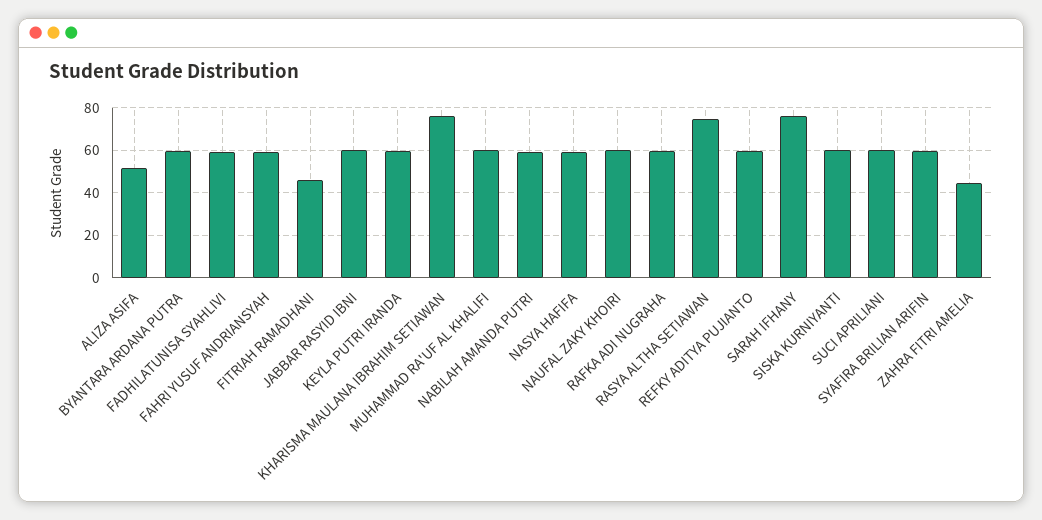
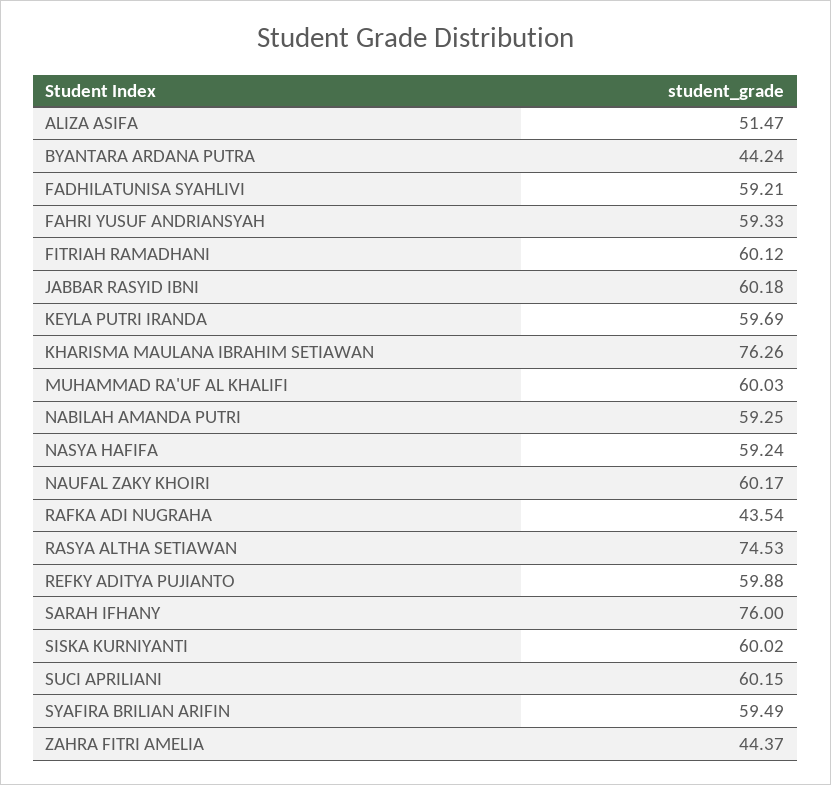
  {
    "ALIZA ASIFA": 51.47,
-   "BYANTARA ARDANA PUTRA": 60,
+   "BYANTARA ARDANA PUTRA": 44.24,
    "FADHILATUNISA SYAHLIVI": 59.21,
    "FAHRI YUSUF ANDRIANSYAH": 59.33,
-   "FITRIAH RAMADHANI": 45,
+   "FITRIAH RAMADHANI": 60.12,
    "JABBAR RASYID IBNI": 60.18,
    "KEYLA PUTRI IRANDA": 59.69,
    "KHARISMA MAULANA IBRAHIM SETIAWAN": 76.26,
    "MUHAMMAD RA'UF AL KHALIFI": 60.03,
    "NABILAH AMANDA PUTRI": 59.25,
    "NASYA HAFIFA": 59.24,
    "NAUFAL ZAKY KHOIRI": 60.17,
-   "RAFKA ADI NUGRAHA": 60,
+   "RAFKA ADI NUGRAHA": 43.54,
    "RASYA ALTHA SETIAWAN": 74.53,
    "REFKY ADITYA PUJIANTO": 59.88,
    "SARAH IFHANY": 76,
    "SISKA KURNIYANTI": 60.02,
    "SUCI APRILIANI": 60.15,
    "SYAFIRA BRILIAN ARIFIN": 59.49,
    "ZAHRA FITRI AMELIA": 44.37
  }

